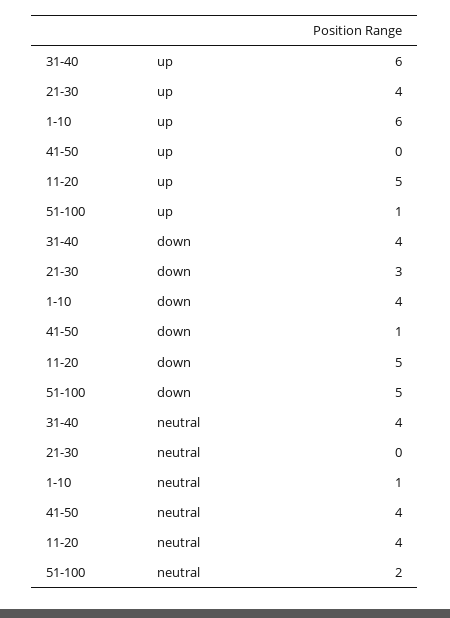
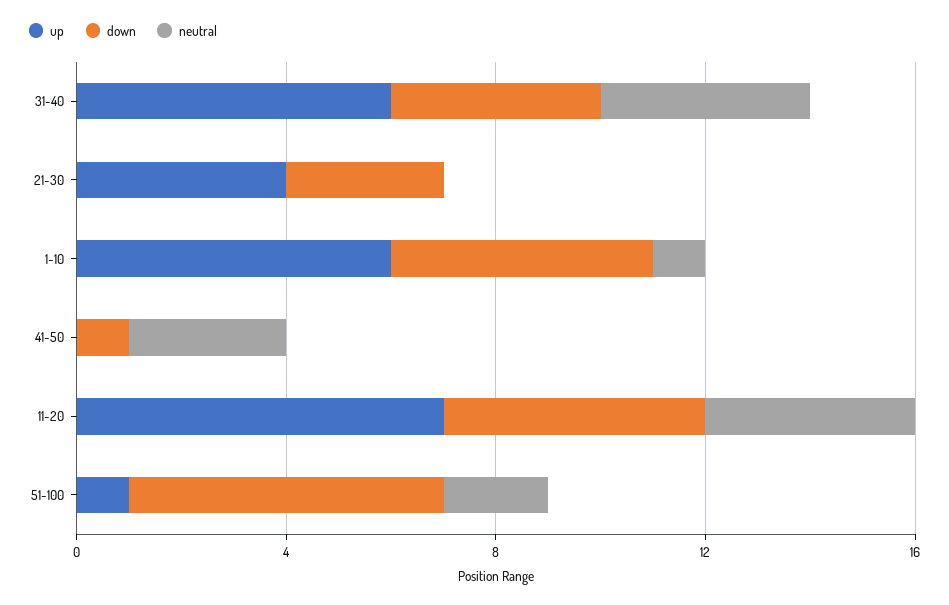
  {
    "up": {
      "31-40": 6,
      "21-30": 4,
      "1-10": 6,
      "41-50": 0,
-     "11-20": 5,
+     "11-20": 7,
      "51-100": 1
    },
    "down": {
      "31-40": 4,
      "21-30": 3,
-     "1-10": 4,
+     "1-10": 5,
      "41-50": 1,
      "11-20": 5,
-     "51-100": 5
+     "51-100": 6
    },
    "neutral": {
      "31-40": 4,
      "21-30": 0,
      "1-10": 1,
-     "41-50": 4,
+     "41-50": 3,
      "11-20": 4,
      "51-100": 2
    }
  }

